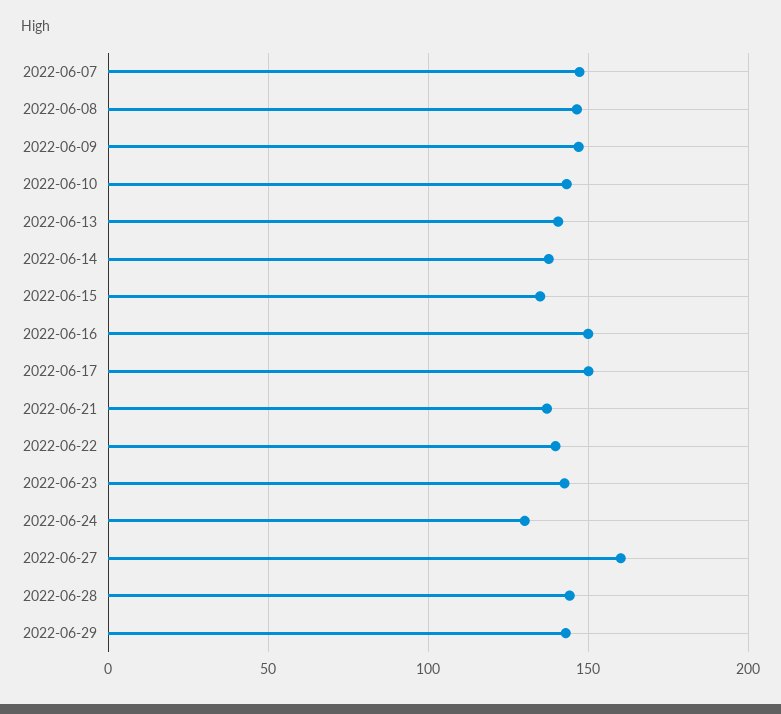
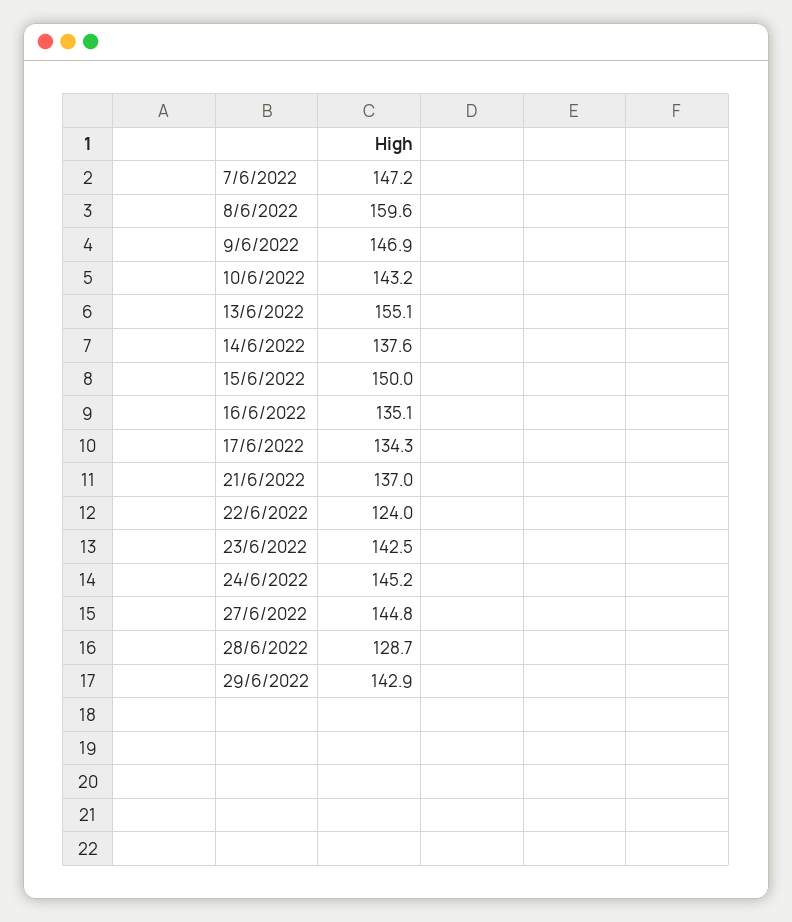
  {
    "2022-06-07": 147.2,
-   "2022-06-08": 145,
+   "2022-06-08": 159.6,
    "2022-06-09": 146.9,
    "2022-06-10": 143.2,
-   "2022-06-13": 140,
+   "2022-06-13": 155.1,
    "2022-06-14": 137.6,
-   "2022-06-15": 135,
+   "2022-06-15": 150,
-   "2022-06-16": 150,
+   "2022-06-16": 135.1,
-   "2022-06-17": 150,
+   "2022-06-17": 134.3,
    "2022-06-21": 137,
-   "2022-06-22": 140,
+   "2022-06-22": 124,
    "2022-06-23": 142.5,
-   "2022-06-24": 130,
+   "2022-06-24": 145.2,
-   "2022-06-27": 160,
+   "2022-06-27": 144.8,
-   "2022-06-28": 145,
+   "2022-06-28": 128.7,
    "2022-06-29": 142.9
  }

